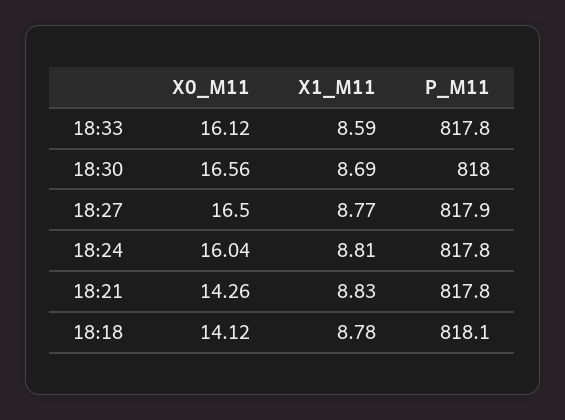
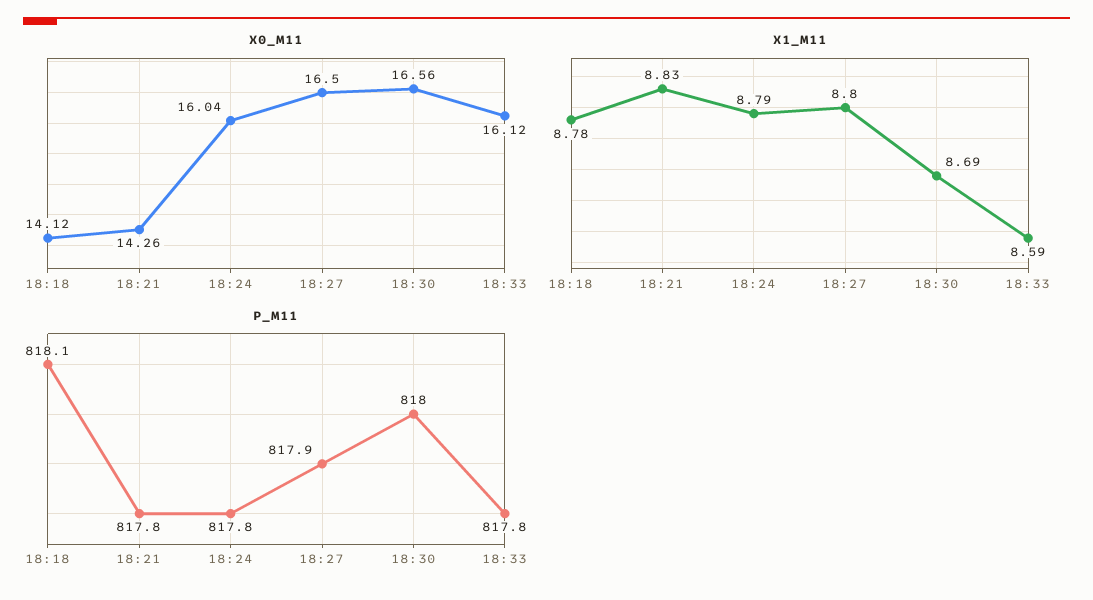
  {
    "X0_M11": {
      "18:33": 16.12,
      "18:30": 16.56,
      "18:27": 16.5,
      "18:24": 16.04,
      "18:21": 14.26,
      "18:18": 14.12
    },
    "X1_M11": {
      "18:33": 8.59,
      "18:30": 8.69,
-     "18:27": 8.77,
+     "18:27": 8.8,
-     "18:24": 8.81,
+     "18:24": 8.79,
      "18:21": 8.83,
      "18:18": 8.78
    },
    "P_M11": {
      "18:33": 817.8,
      "18:30": 818,
      "18:27": 817.9,
      "18:24": 817.8,
      "18:21": 817.8,
      "18:18": 818.1
    }
  }

